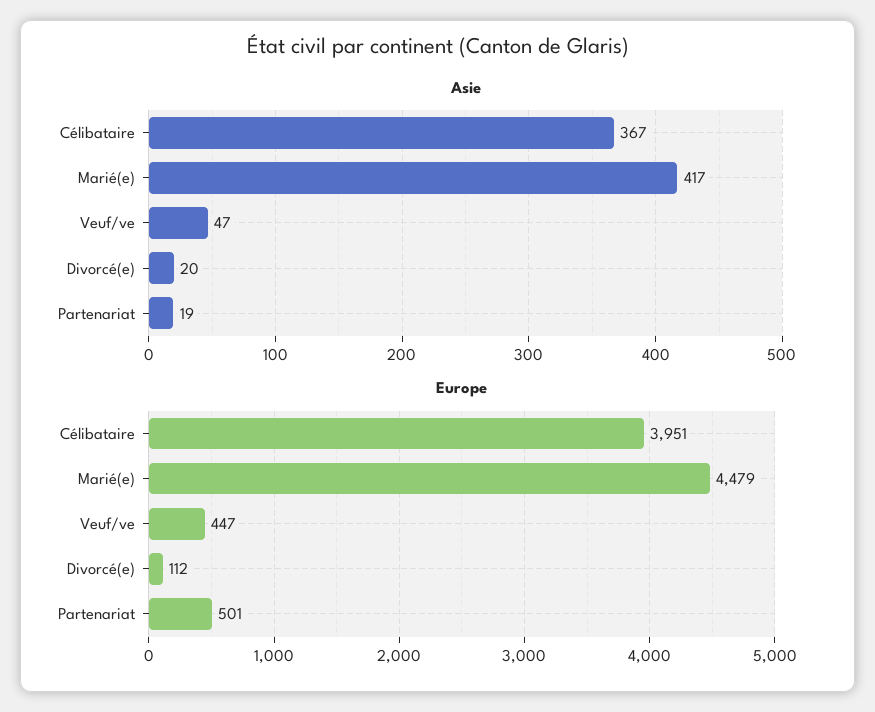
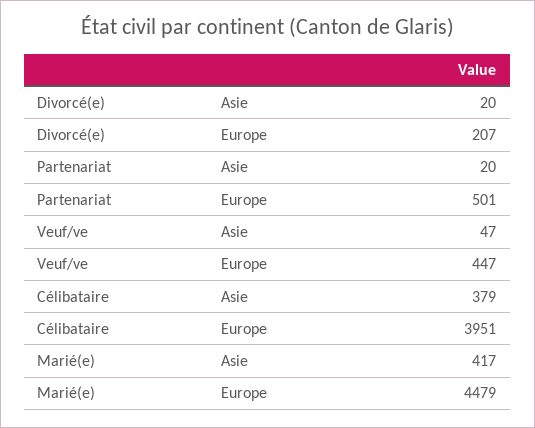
  {
    "Asie": {
-     "Célibataire": 367,
+     "Célibataire": 379,
      "Marié(e)": 417,
      "Veuf/ve": 47,
      "Divorcé(e)": 20,
-     "Partenariat": 19
+     "Partenariat": 20
    },
    "Europe": {
      "Célibataire": 3951,
      "Marié(e)": 4479,
      "Veuf/ve": 447,
-     "Divorcé(e)": 112,
+     "Divorcé(e)": 207,
      "Partenariat": 501
    }
  }

